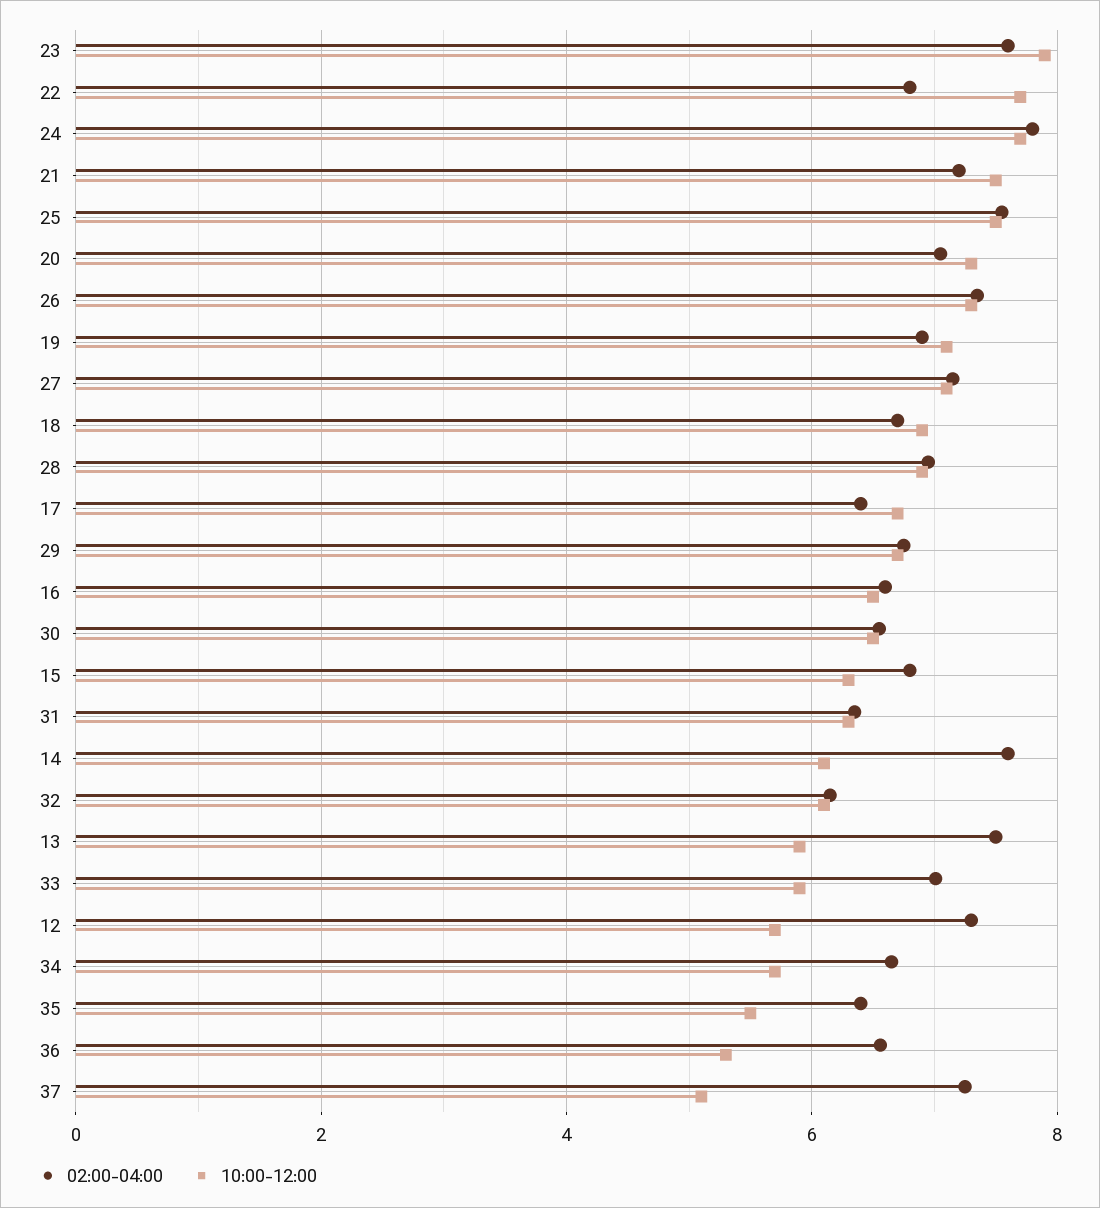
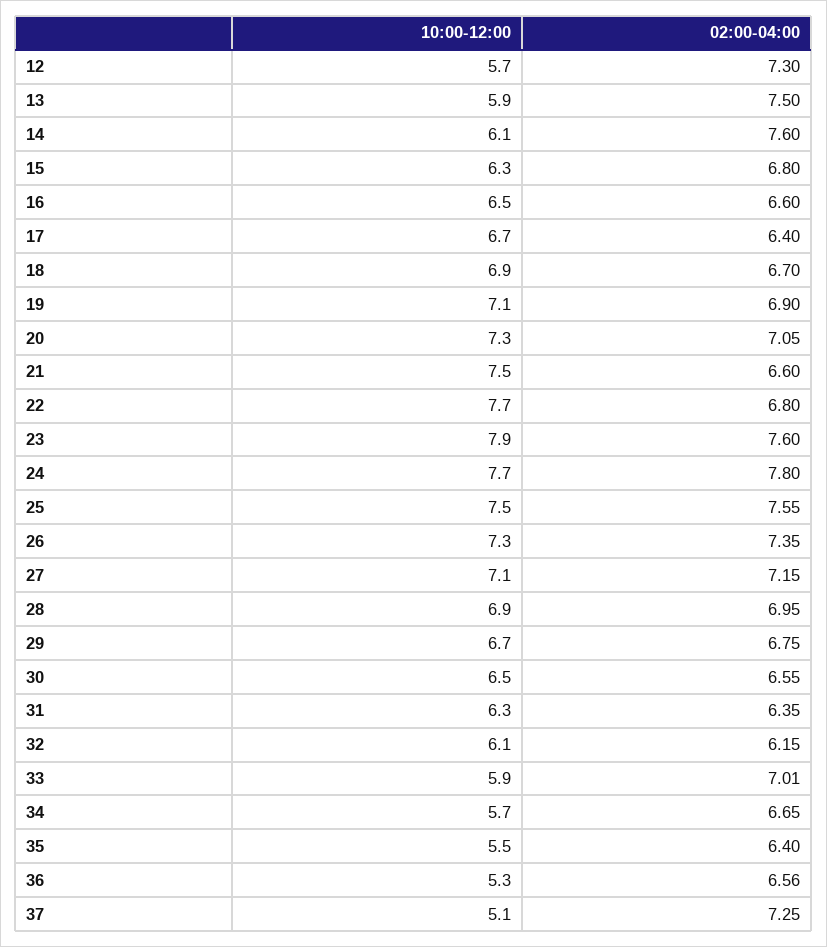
  {
    "02:00-04:00": {
      "23": 7.6,
      "22": 6.8,
      "24": 7.8,
-     "21": 7.2,
+     "21": 6.6,
      "25": 7.55,
      "20": 7.05,
      "26": 7.35,
      "19": 6.9,
      "27": 7.15,
      "18": 6.7,
      "28": 6.95,
      "17": 6.4,
      "29": 6.75,
      "16": 6.6,
      "30": 6.55,
      "15": 6.8,
      "31": 6.35,
      "14": 7.6,
      "32": 6.15,
      "13": 7.5,
      "33": 7.01,
      "12": 7.3,
      "34": 6.65,
      "35": 6.4,
      "36": 6.56,
      "37": 7.25
    },
    "10:00-12:00": {
      "23": 7.9,
      "22": 7.7,
      "24": 7.7,
      "21": 7.5,
      "25": 7.5,
      "20": 7.3,
      "26": 7.3,
      "19": 7.1,
      "27": 7.1,
      "18": 6.9,
      "28": 6.9,
      "17": 6.7,
      "29": 6.7,
      "16": 6.5,
      "30": 6.5,
      "15": 6.3,
      "31": 6.3,
      "14": 6.1,
      "32": 6.1,
      "13": 5.9,
      "33": 5.9,
      "12": 5.7,
      "34": 5.7,
      "35": 5.5,
      "36": 5.3,
      "37": 5.1
    }
  }

